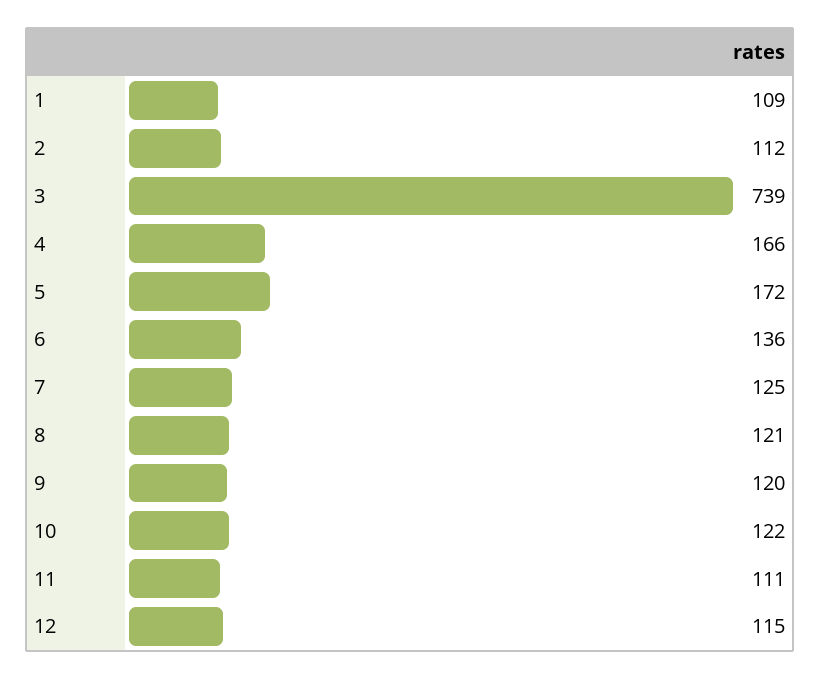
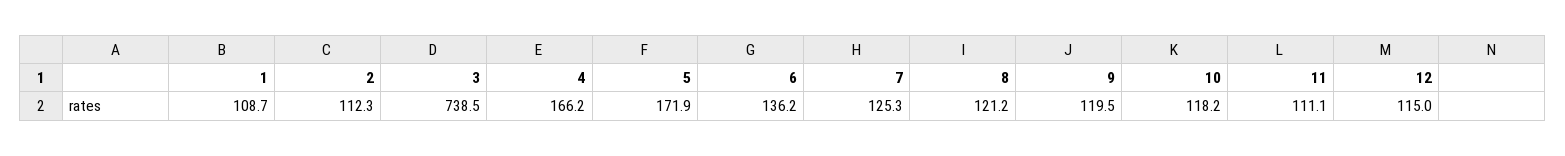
  {
    "1": 108.7,
    "2": 112.3,
    "3": 738.5,
    "4": 166.2,
    "5": 171.9,
    "6": 136.2,
    "7": 125.3,
    "8": 121.2,
    "9": 119.5,
-   "10": 122,
+   "10": 118.2,
    "11": 111.1,
    "12": 115
  }

